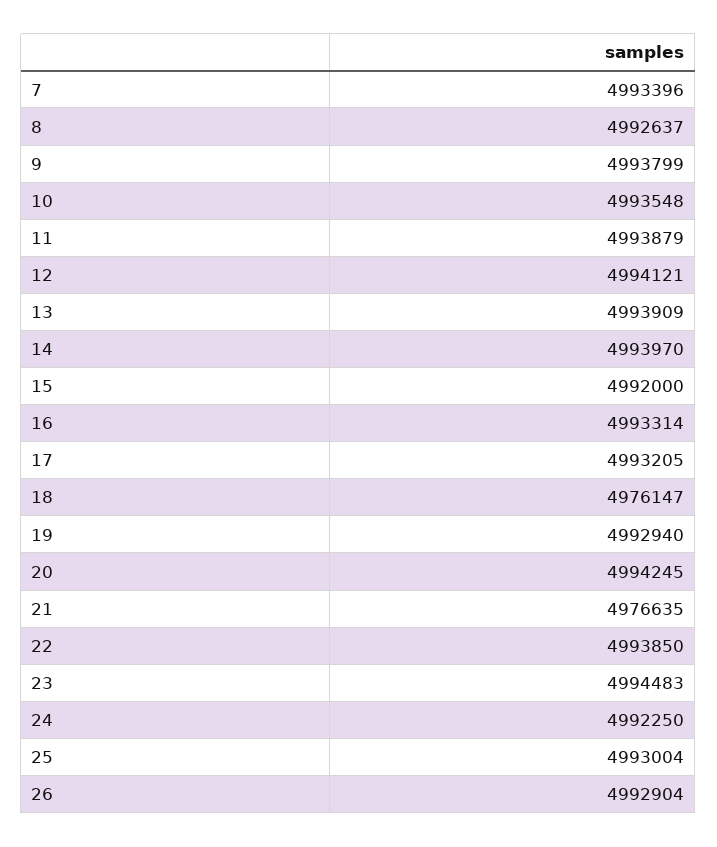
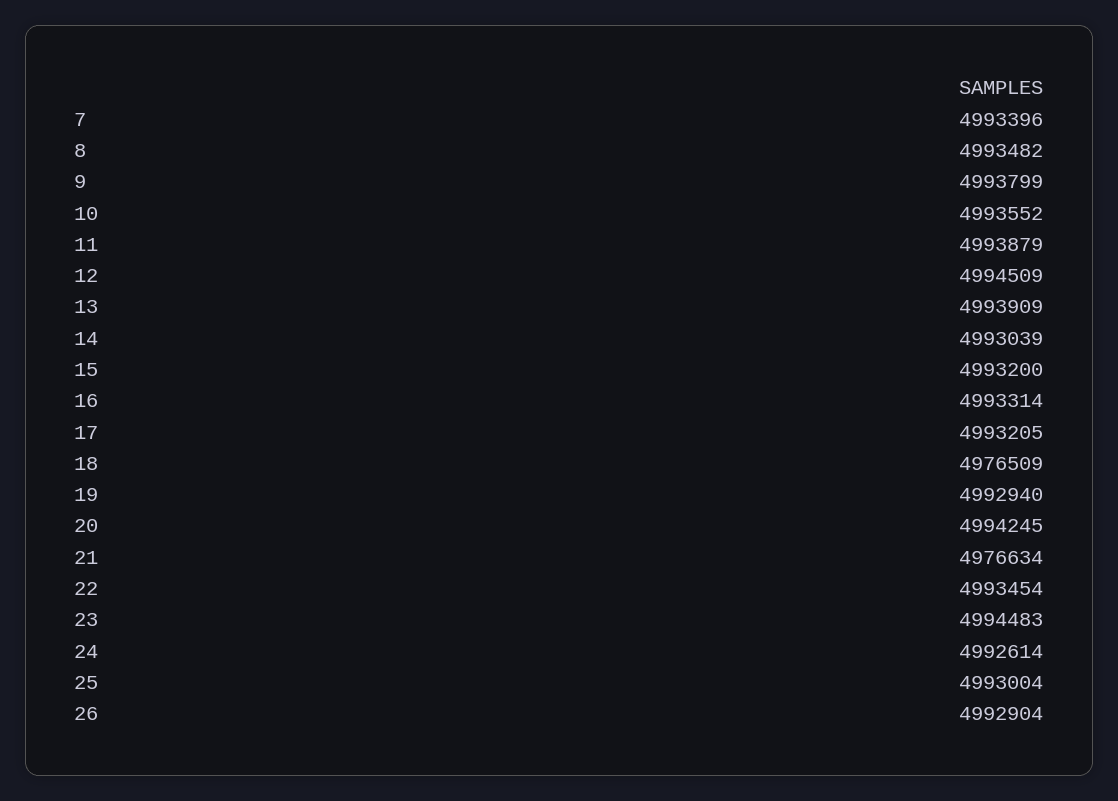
  {
    "7": 4993396,
-   "8": 4992637,
+   "8": 4993482,
    "9": 4993799,
-   "10": 4993548,
+   "10": 4993552,
    "11": 4993879,
-   "12": 4994121,
+   "12": 4994509,
    "13": 4993909,
-   "14": 4993970,
+   "14": 4993039,
-   "15": 4992000,
+   "15": 4993200,
    "16": 4993314,
    "17": 4993205,
-   "18": 4976147,
+   "18": 4976509,
    "19": 4992940,
    "20": 4994245,
-   "21": 4976635,
+   "21": 4976634,
-   "22": 4993850,
+   "22": 4993454,
    "23": 4994483,
-   "24": 4992250,
+   "24": 4992614,
    "25": 4993004,
    "26": 4992904
  }

